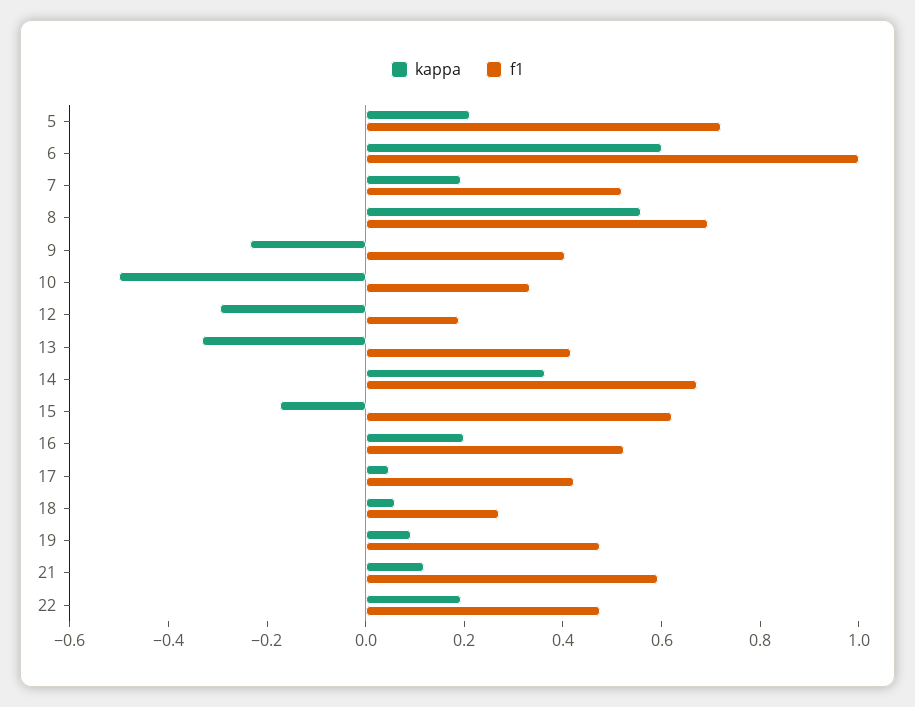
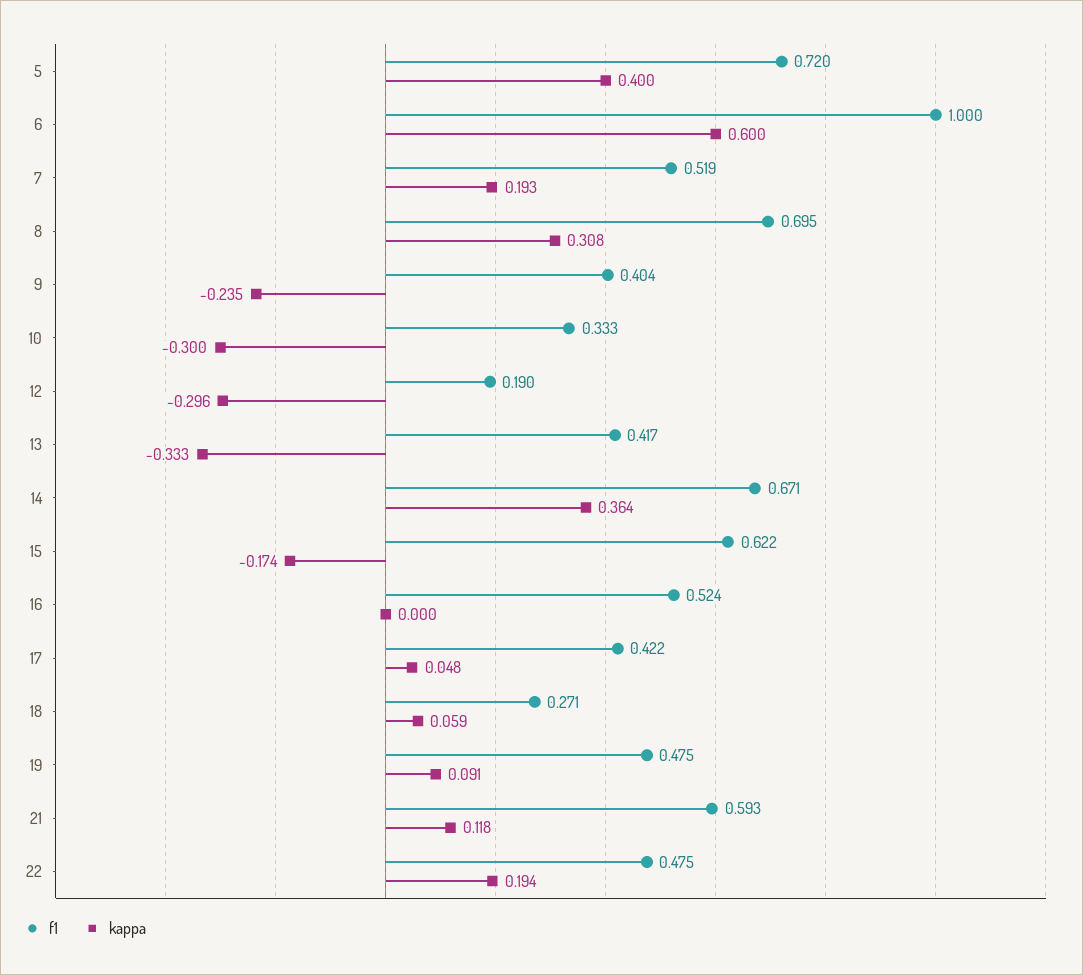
  {
    "kappa": {
-     "5": 0.2,
+     "5": 0.4,
      "6": 0.6,
      "7": 0.193,
-     "8": 0.55,
+     "8": 0.308,
      "9": -0.235,
-     "10": -0.5,
+     "10": -0.3,
      "12": -0.296,
      "13": -0.333,
      "14": 0.364,
      "15": -0.174,
-     "16": 0.2,
+     "16": 0,
      "17": 0.048,
      "18": 0.059,
      "19": 0.091,
      "21": 0.118,
      "22": 0.194
    },
    "f1": {
      "5": 0.72,
      "6": 1,
      "7": 0.519,
      "8": 0.695,
      "9": 0.404,
      "10": 0.333,
      "12": 0.19,
      "13": 0.417,
      "14": 0.671,
      "15": 0.622,
      "16": 0.524,
      "17": 0.422,
      "18": 0.271,
      "19": 0.475,
      "21": 0.593,
      "22": 0.475
    }
  }

